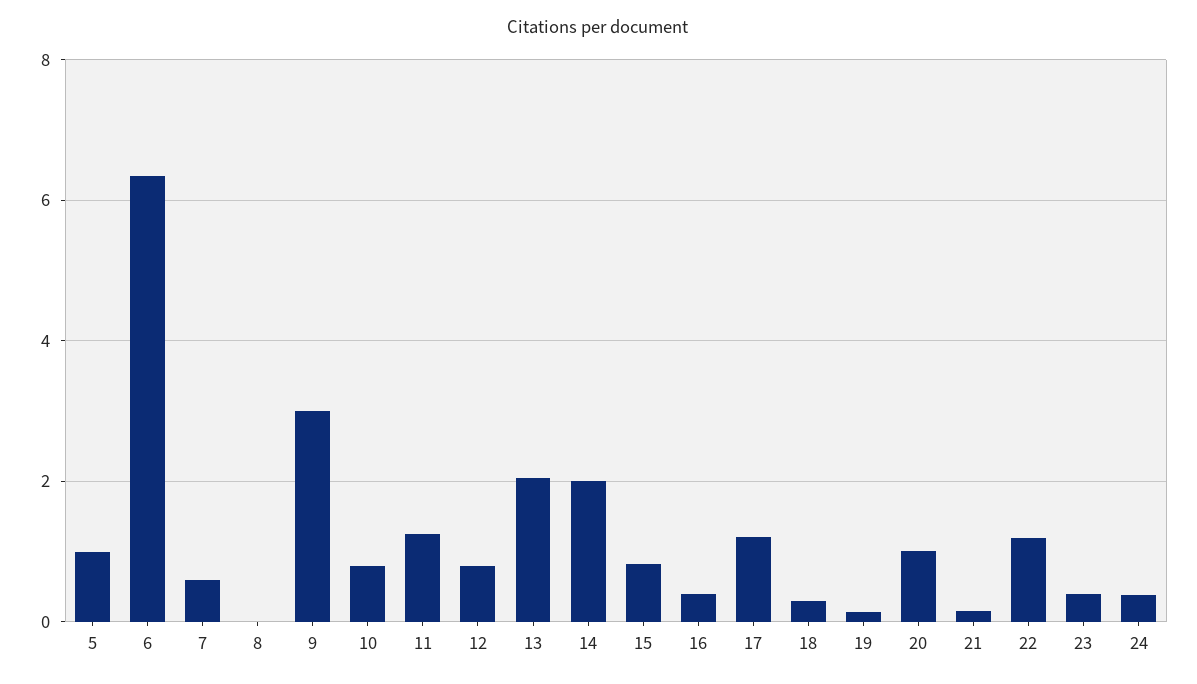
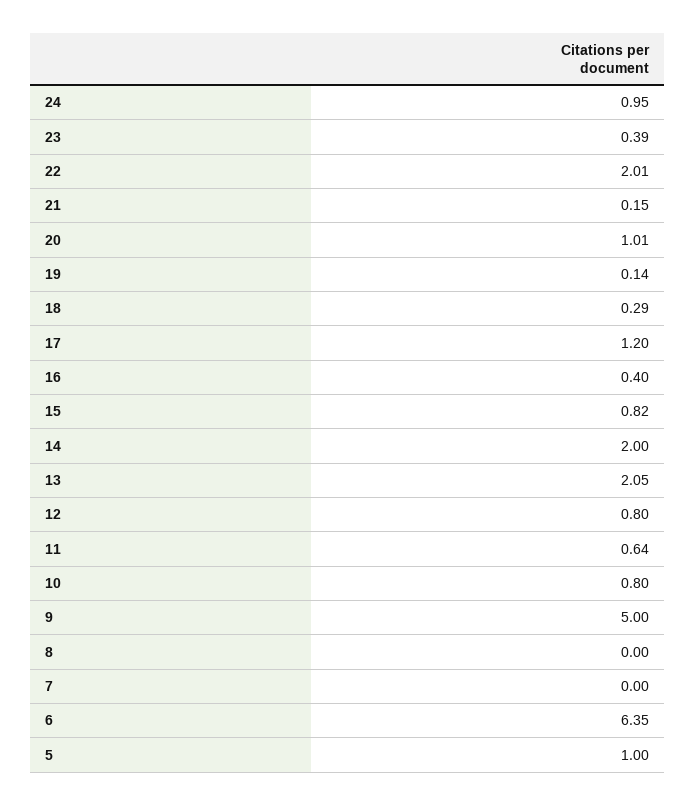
  {
    "5": 1,
    "6": 6.35,
-   "7": 0.6,
+   "7": 0,
    "8": 0,
-   "9": 3,
+   "9": 5,
    "10": 0.8,
-   "11": 1.2,
+   "11": 0.64,
    "12": 0.8,
    "13": 2.05,
    "14": 2,
    "15": 0.82,
    "16": 0.4,
    "17": 1.2,
    "18": 0.29,
    "19": 0.14,
    "20": 1.01,
    "21": 0.15,
-   "22": 1.2,
+   "22": 2.01,
    "23": 0.39,
-   "24": 0.4
+   "24": 0.95
  }

